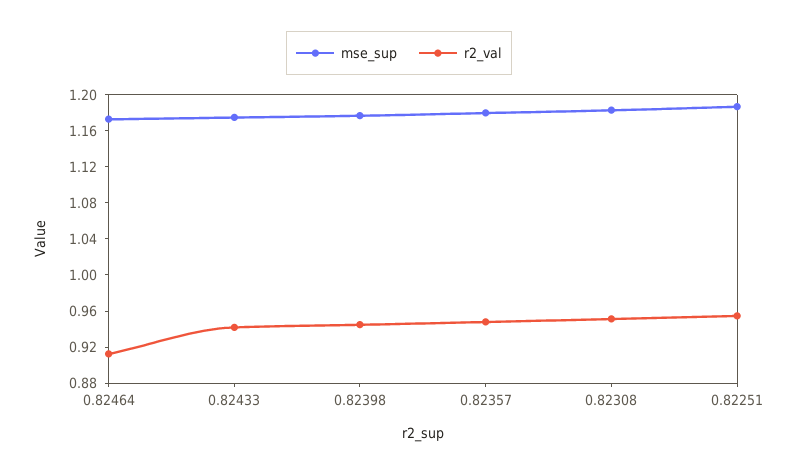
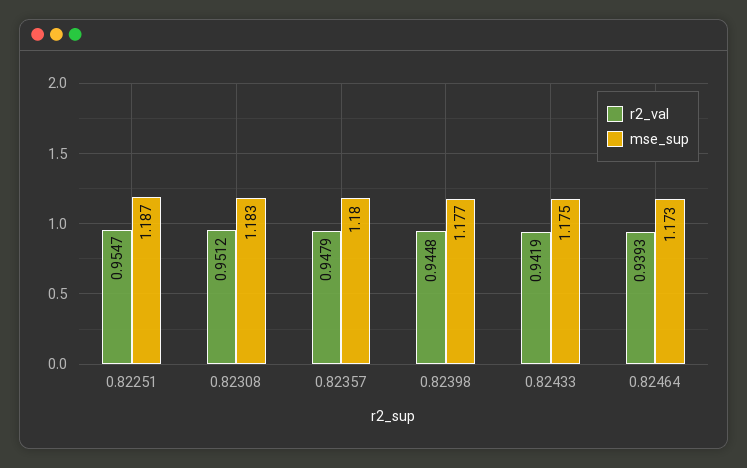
  {
    "mse_sup": {
      "0.82464": 1.173,
      "0.82433": 1.175,
      "0.82398": 1.177,
      "0.82357": 1.18,
      "0.82308": 1.183,
      "0.82251": 1.187
    },
    "r2_val": {
-     "0.82464": 0.91,
+     "0.82464": 0.9393,
      "0.82433": 0.9419,
      "0.82398": 0.9448,
      "0.82357": 0.9479,
      "0.82308": 0.9512,
      "0.82251": 0.9547
    }
  }

